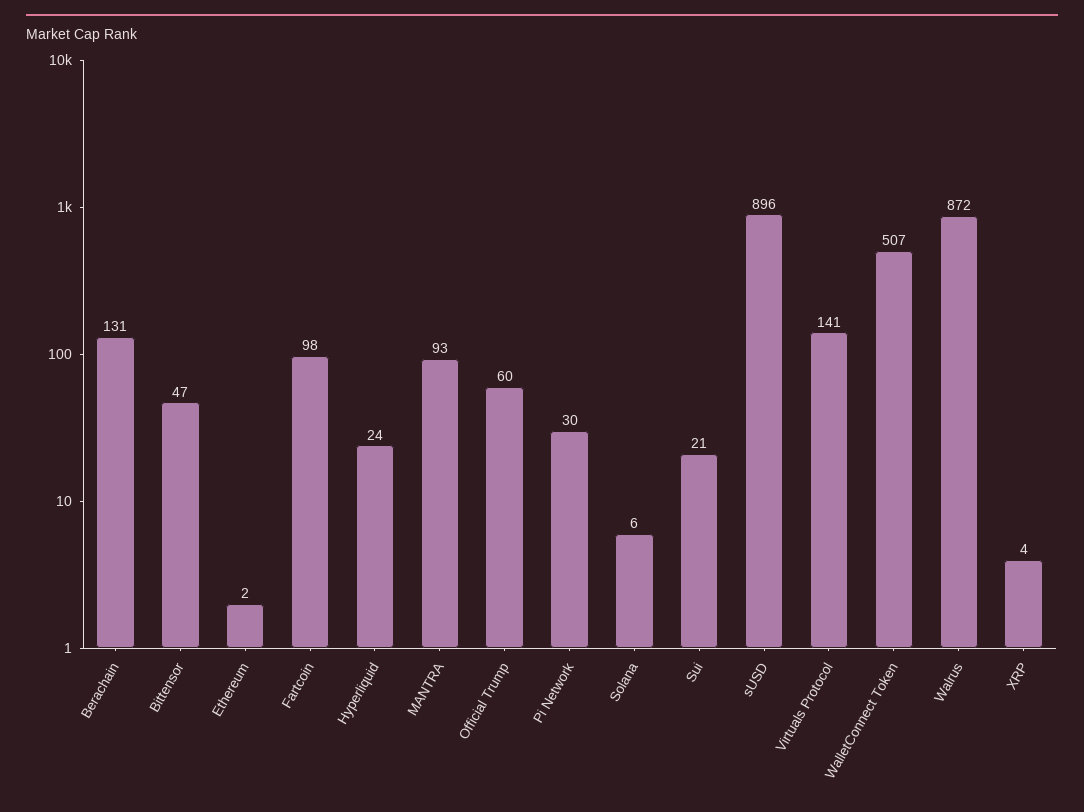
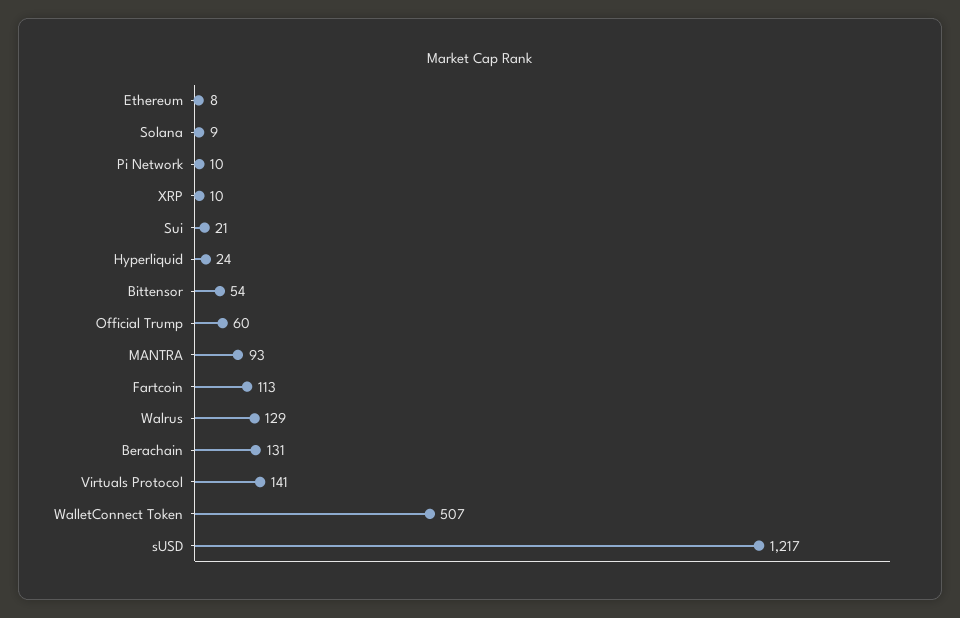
  {
    "Berachain": 131,
-   "Bittensor": 47,
+   "Bittensor": 54,
-   "Ethereum": 2,
+   "Ethereum": 8,
-   "Fartcoin": 98,
+   "Fartcoin": 113,
    "Hyperliquid": 24,
    "MANTRA": 93,
    "Official Trump": 60,
-   "Pi Network": 30,
+   "Pi Network": 10,
-   "Solana": 6,
+   "Solana": 9,
    "Sui": 21,
-   "sUSD": 896,
+   "sUSD": 1217,
    "Virtuals Protocol": 141,
    "WalletConnect Token": 507,
-   "Walrus": 872,
+   "Walrus": 129,
-   "XRP": 4
+   "XRP": 10
  }

